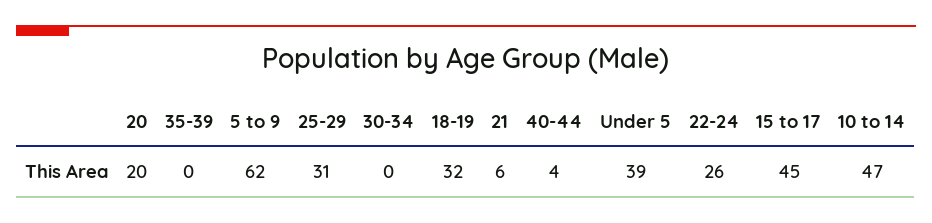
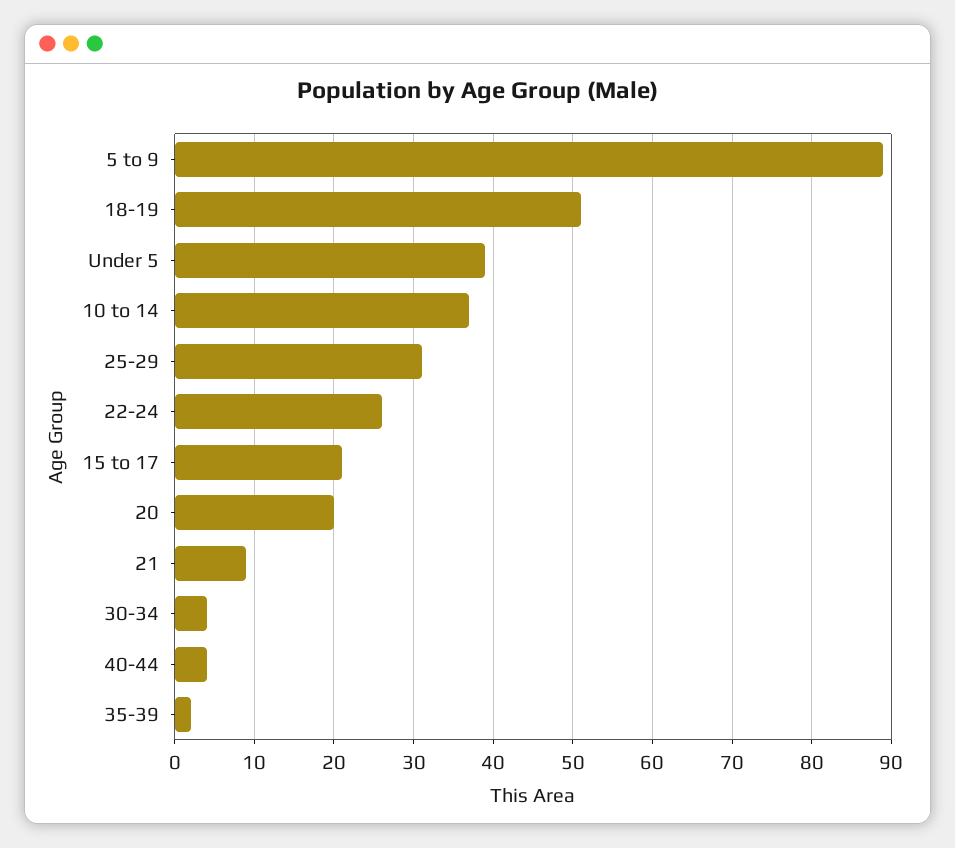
  {
    "20": 20,
-   "35-39": 0,
+   "35-39": 2,
-   "5 to 9": 62,
+   "5 to 9": 89,
    "25-29": 31,
-   "30-34": 0,
+   "30-34": 4,
-   "18-19": 32,
+   "18-19": 51,
-   "21": 6,
+   "21": 9,
    "40-44": 4,
    "Under 5": 39,
    "22-24": 26,
-   "15 to 17": 45,
+   "15 to 17": 21,
-   "10 to 14": 47
+   "10 to 14": 37
  }

